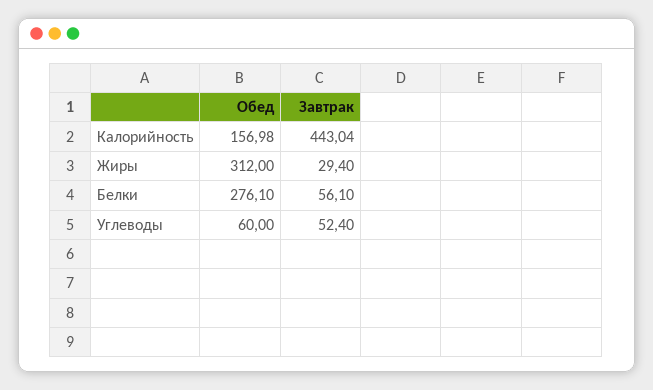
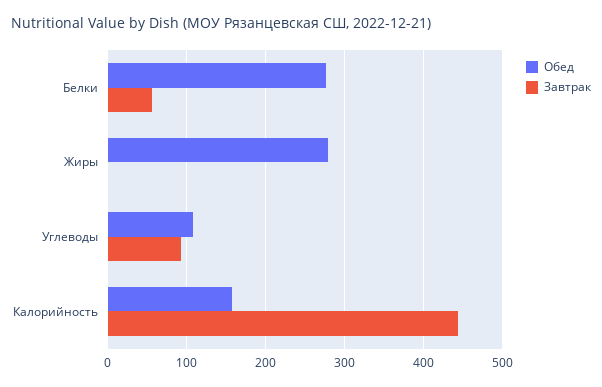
  {
    "Обед": {
      "Калорийность": 156.98,
-     "Жиры": 312,
+     "Жиры": 280,
      "Белки": 276.1,
-     "Углеводы": 60
+     "Углеводы": 110
    },
    "Завтрак": {
      "Калорийность": 443.04,
-     "Жиры": 29.4,
+     "Жиры": 0,
      "Белки": 56.1,
-     "Углеводы": 52.4
+     "Углеводы": 90
    }
  }

